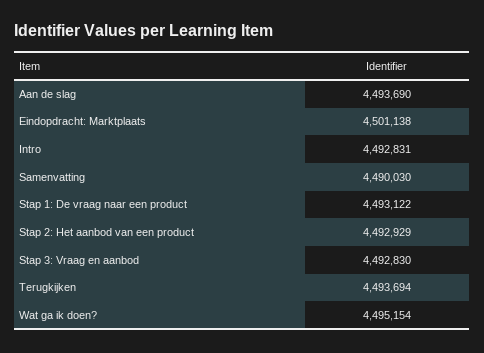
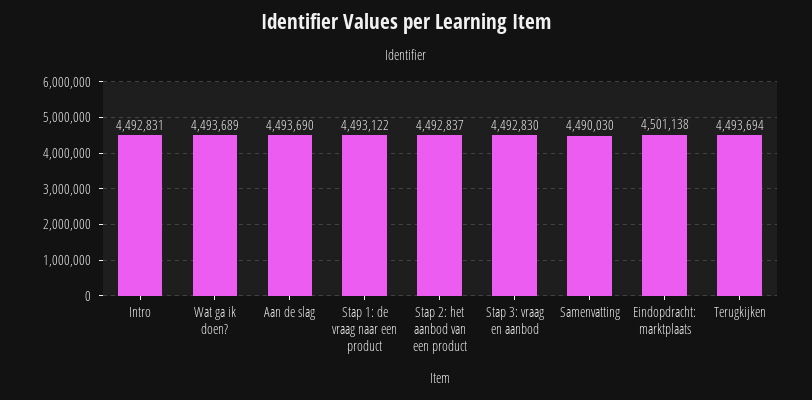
  {
    "Aan de slag": 4493690,
    "Eindopdracht: Marktplaats": 4501138,
    "Intro": 4492831,
    "Samenvatting": 4490030,
    "Stap 1: De vraag naar een product": 4493122,
-   "Stap 2: Het aanbod van een product": 4492929,
+   "Stap 2: Het aanbod van een product": 4492837,
    "Stap 3: Vraag en aanbod": 4492830,
    "Terugkijken": 4493694,
-   "Wat ga ik doen?": 4495154
+   "Wat ga ik doen?": 4493689
  }

